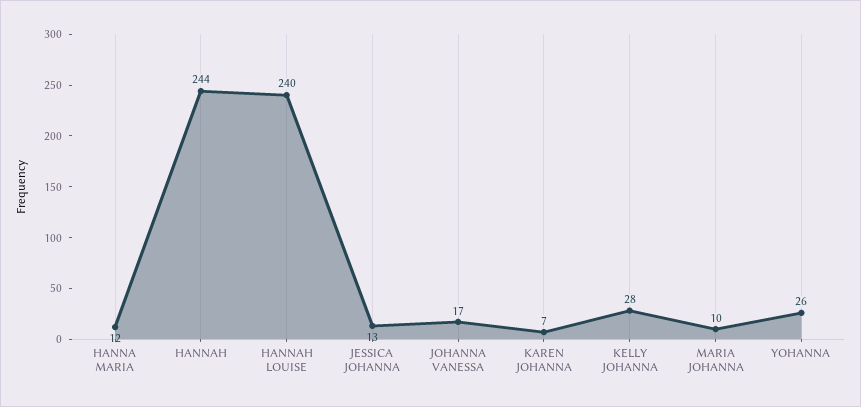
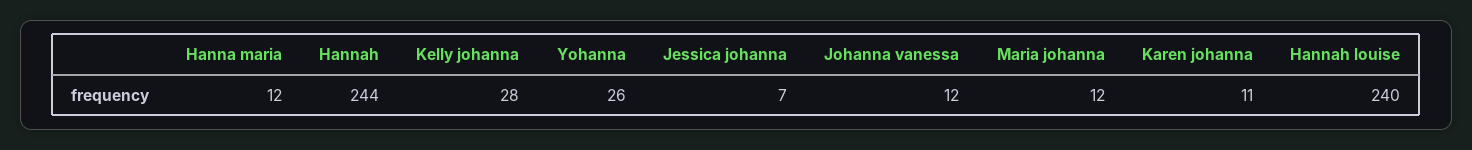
  {
    "HANNA MARIA": 12,
    "HANNAH": 244,
    "HANNAH LOUISE": 240,
-   "JESSICA JOHANNA": 13,
+   "JESSICA JOHANNA": 7,
-   "JOHANNA VANESSA": 17,
+   "JOHANNA VANESSA": 12,
-   "KAREN JOHANNA": 7,
+   "KAREN JOHANNA": 11,
    "KELLY JOHANNA": 28,
-   "MARIA JOHANNA": 10,
+   "MARIA JOHANNA": 12,
    "YOHANNA": 26
  }

